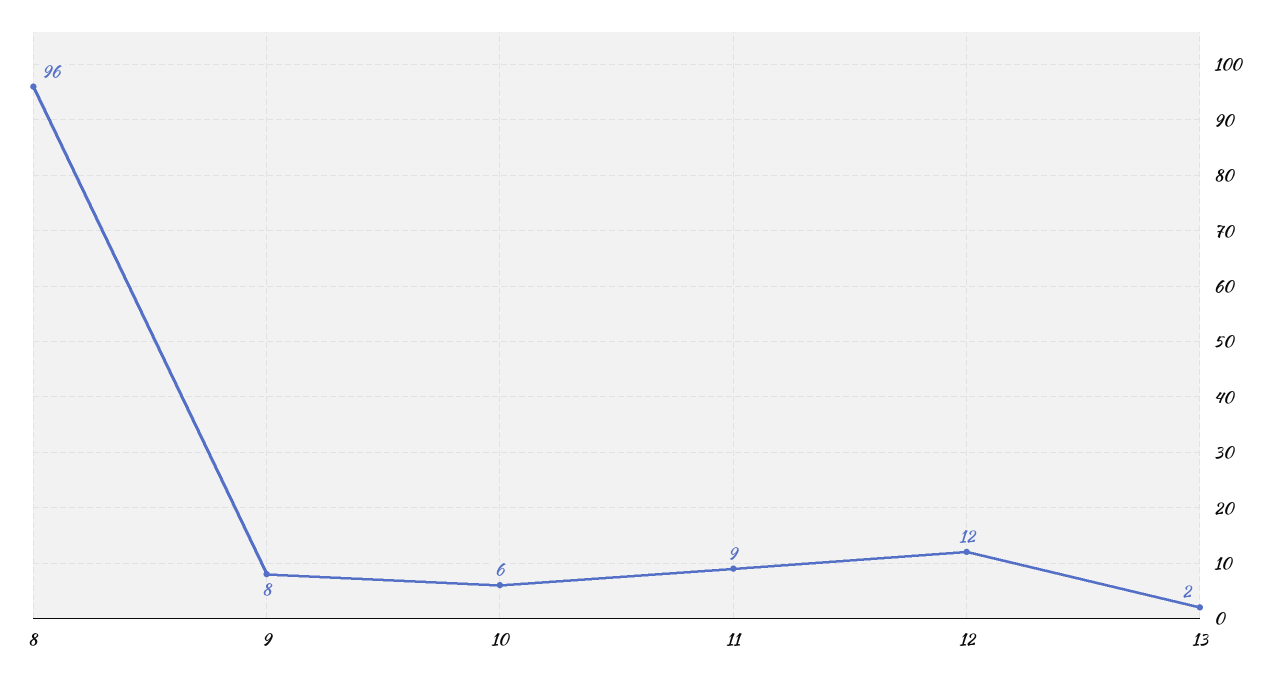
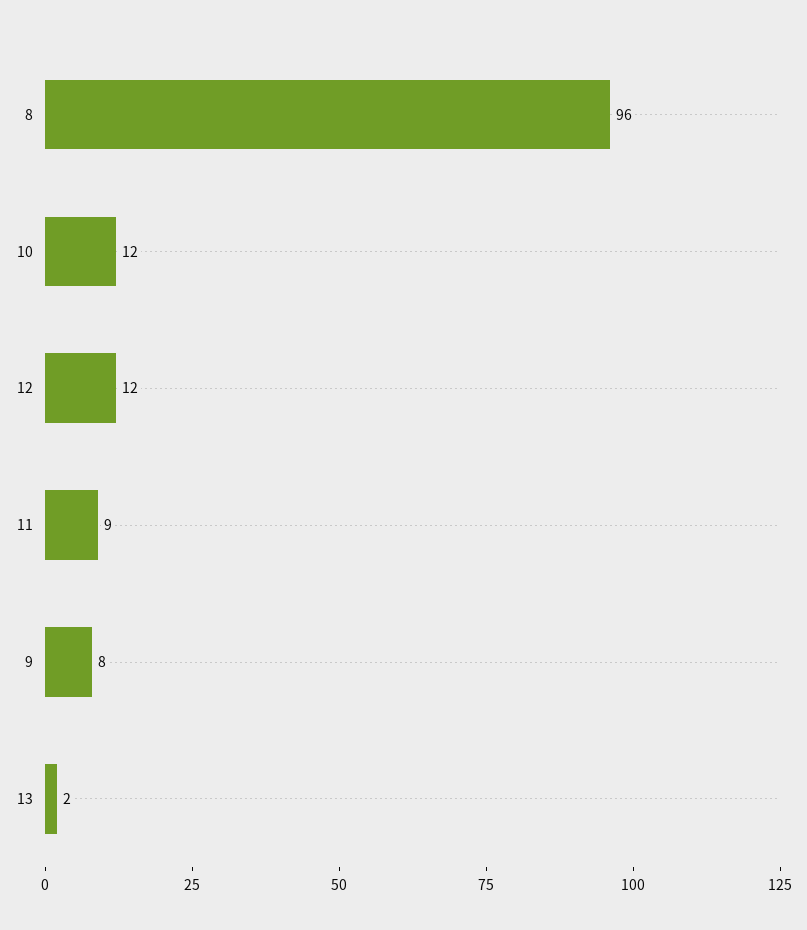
  {
    "8": 96,
    "9": 8,
-   "10": 6,
+   "10": 12,
    "11": 9,
    "12": 12,
    "13": 2
  }

